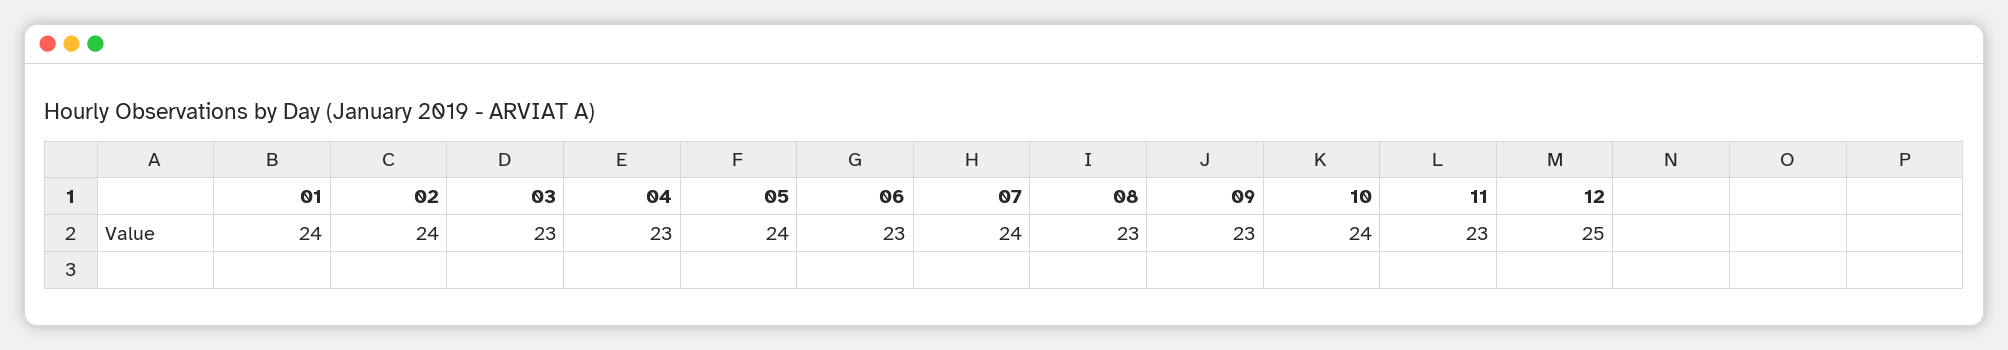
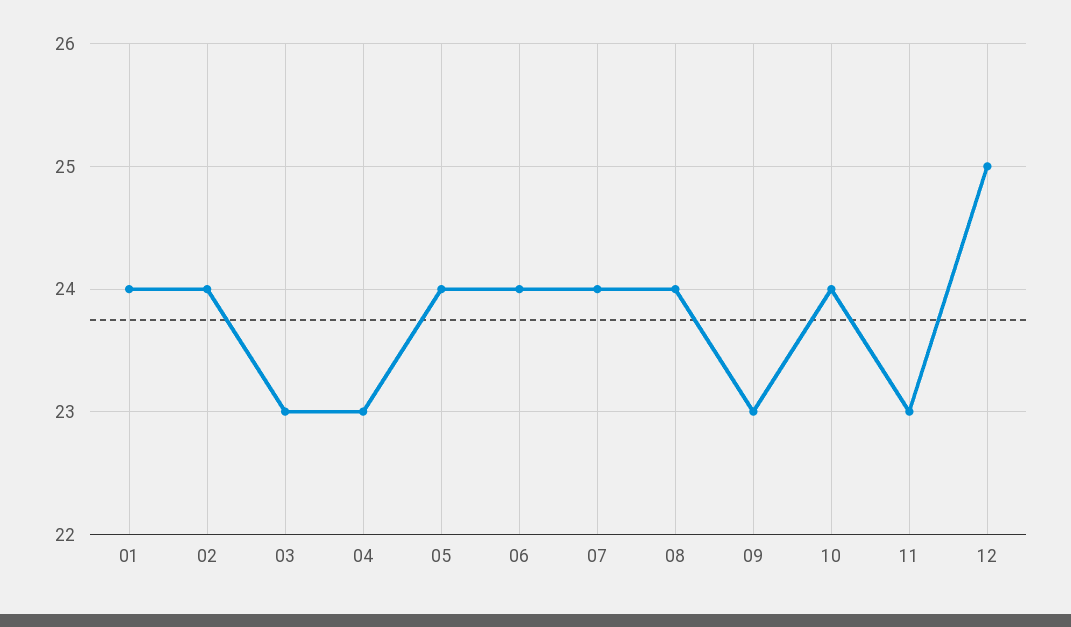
  {
    "01": 24,
    "02": 24,
    "03": 23,
    "04": 23,
    "05": 24,
-   "06": 23,
+   "06": 24,
    "07": 24,
-   "08": 23,
+   "08": 24,
    "09": 23,
    "10": 24,
    "11": 23,
    "12": 25
  }

